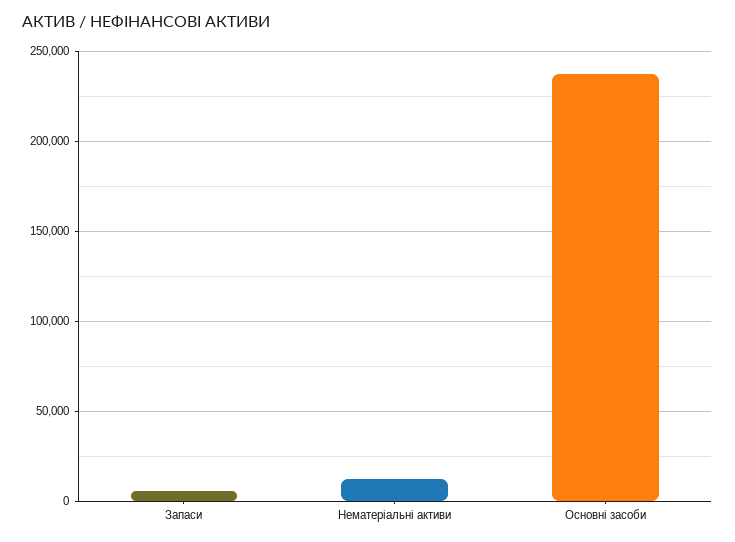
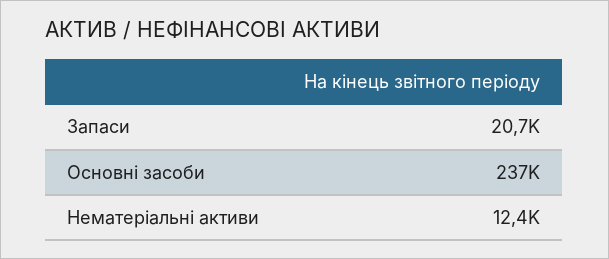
  {
-   "Запаси": 5000,
+   "Запаси": 20700,
    "Нематеріальні активи": 12400,
    "Основні засоби": 237000
  }

